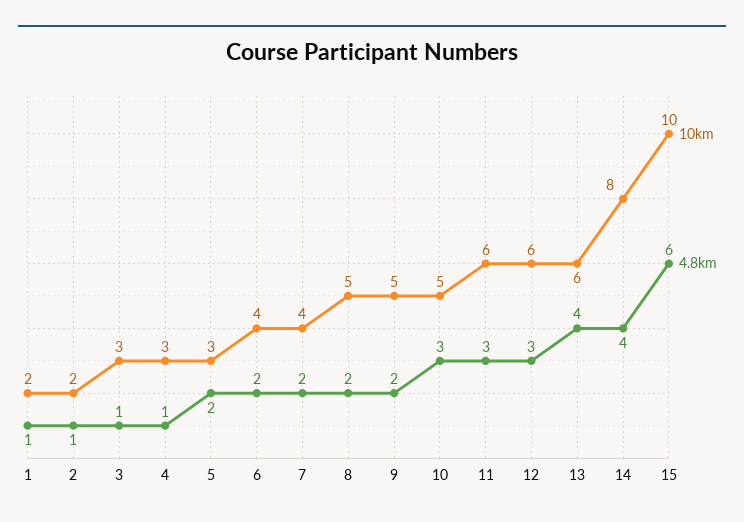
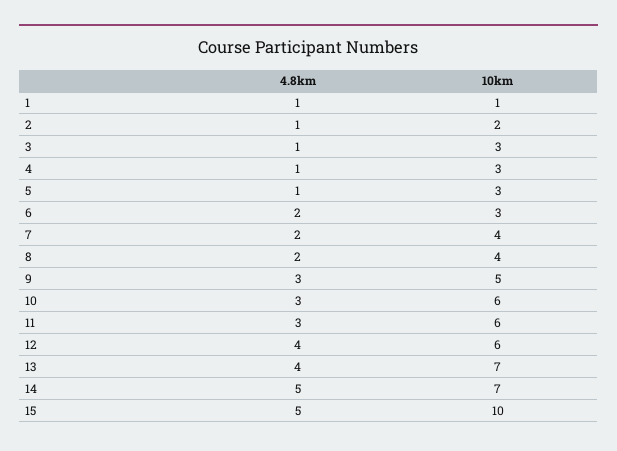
  {
    "10km": {
-     "1": 2,
+     "1": 1,
      "2": 2,
      "3": 3,
      "4": 3,
      "5": 3,
-     "6": 4,
+     "6": 3,
      "7": 4,
-     "8": 5,
+     "8": 4,
      "9": 5,
-     "10": 5,
+     "10": 6,
      "11": 6,
      "12": 6,
-     "13": 6,
+     "13": 7,
-     "14": 8,
+     "14": 7,
      "15": 10
    },
    "4.8km": {
      "1": 1,
      "2": 1,
      "3": 1,
      "4": 1,
-     "5": 2,
+     "5": 1,
      "6": 2,
      "7": 2,
      "8": 2,
-     "9": 2,
+     "9": 3,
      "10": 3,
      "11": 3,
-     "12": 3,
+     "12": 4,
      "13": 4,
-     "14": 4,
+     "14": 5,
-     "15": 6
+     "15": 5
    }
  }

